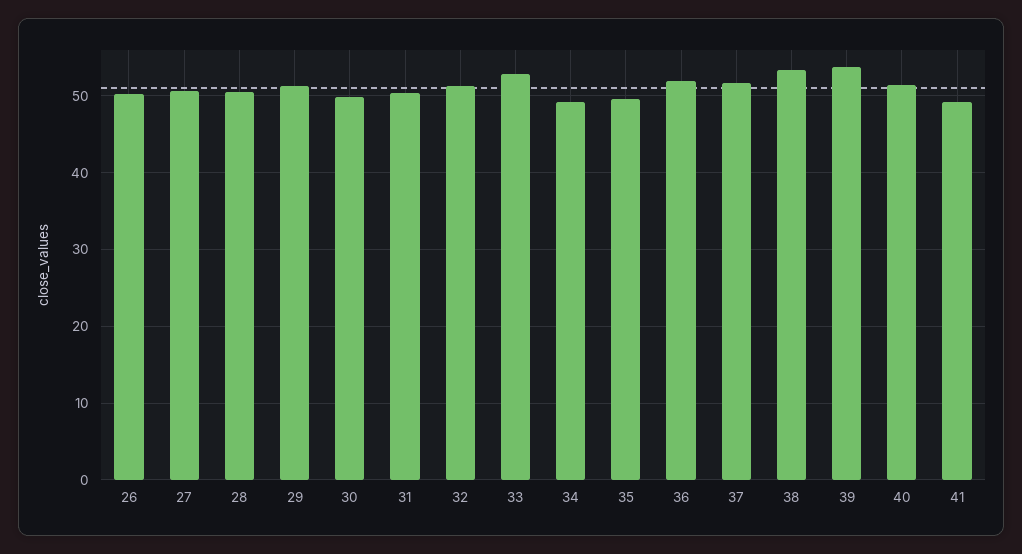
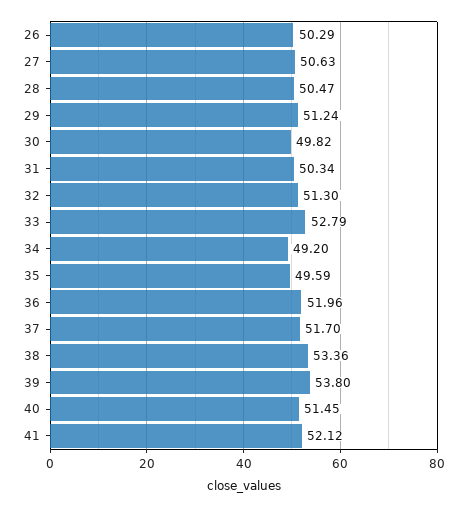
  {
    "26": 50.29,
    "27": 50.63,
    "28": 50.47,
    "29": 51.24,
    "30": 49.82,
    "31": 50.34,
    "32": 51.3,
    "33": 52.79,
    "34": 49.2,
    "35": 49.59,
    "36": 51.96,
    "37": 51.7,
    "38": 53.36,
    "39": 53.8,
    "40": 51.45,
-   "41": 49
+   "41": 52.12
  }

